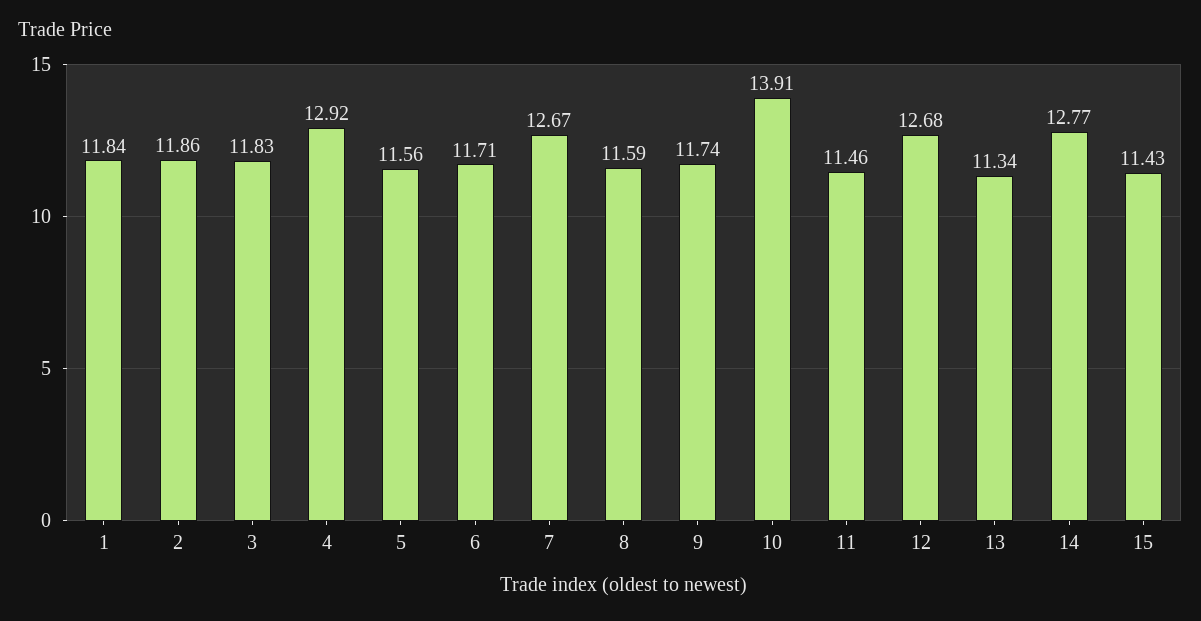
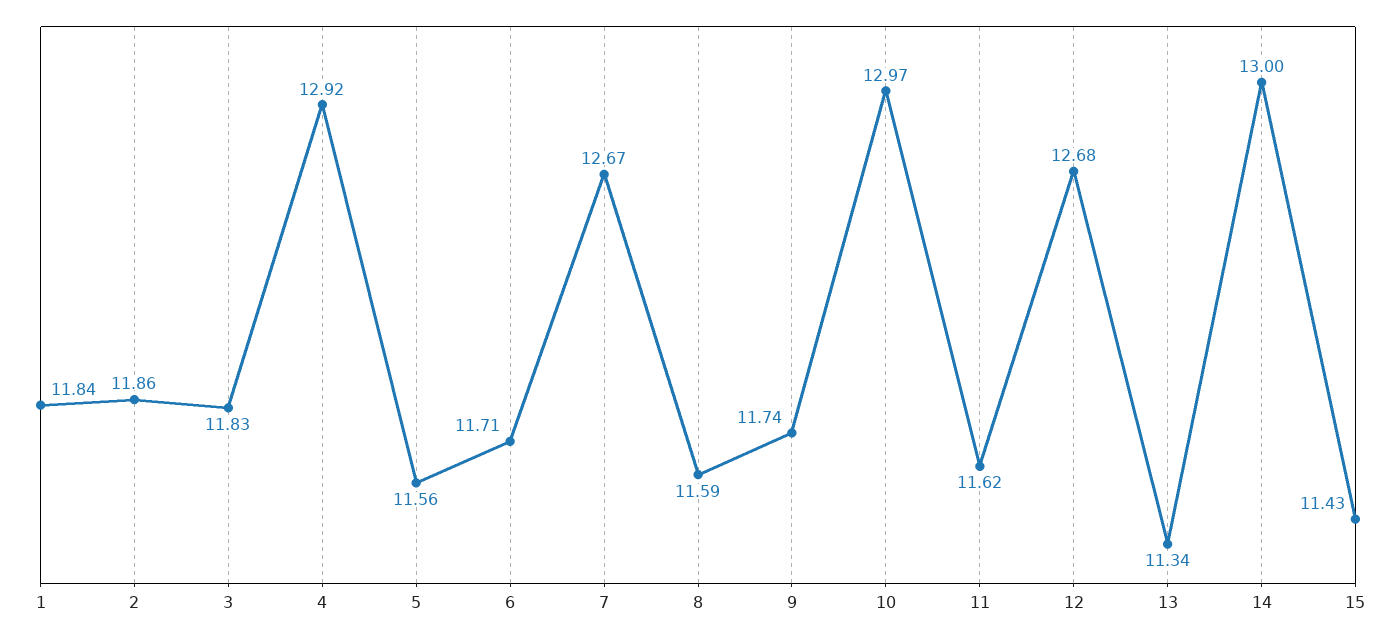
  {
    "1": 11.84,
    "2": 11.86,
    "3": 11.83,
    "4": 12.92,
    "5": 11.56,
    "6": 11.71,
    "7": 12.67,
    "8": 11.59,
    "9": 11.74,
-   "10": 13.91,
+   "10": 12.97,
-   "11": 11.46,
+   "11": 11.62,
    "12": 12.68,
    "13": 11.34,
-   "14": 12.77,
+   "14": 13,
    "15": 11.43
  }

